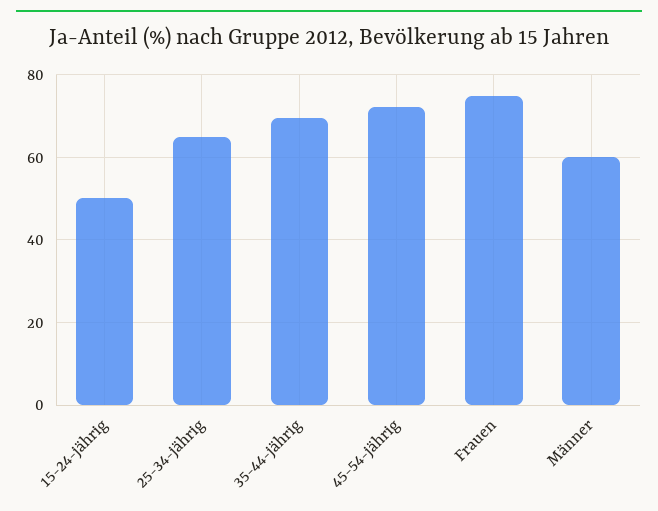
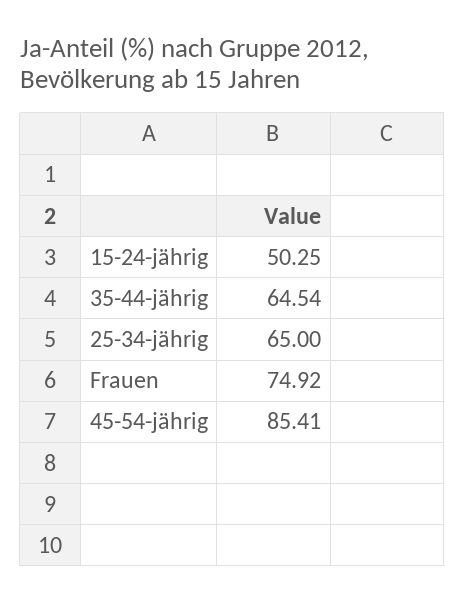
  {
    "15-24-jährig": 50.25,
    "25-34-jährig": 65,
-   "35-44-jährig": 70,
+   "35-44-jährig": 64.54,
-   "45-54-jährig": 72,
+   "45-54-jährig": 85.41,
-   "Frauen": 74.92,
+   "Frauen": 74.92
-   "Männer": 60
  }

